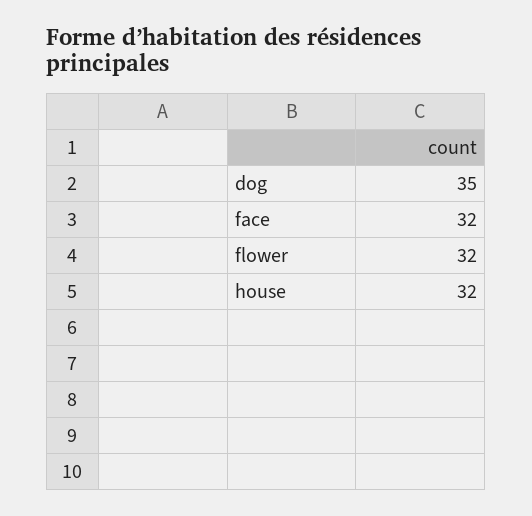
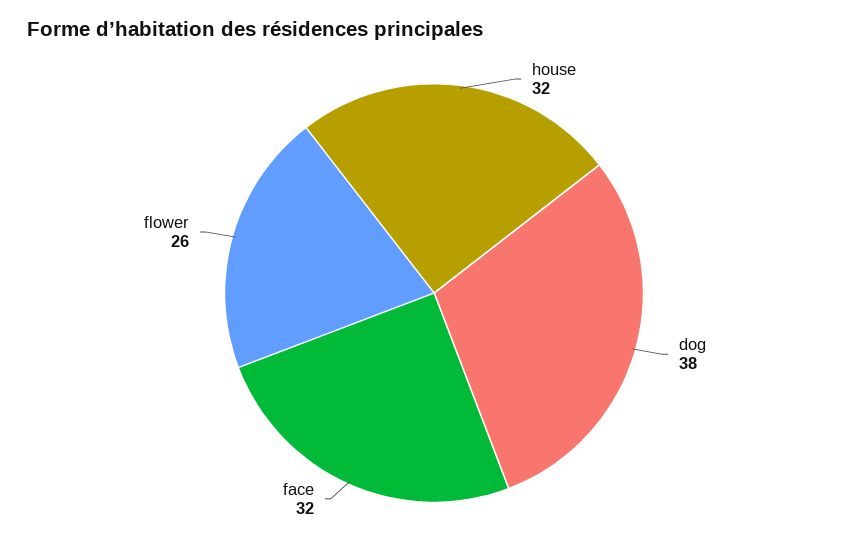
  {
-   "dog": 35,
+   "dog": 38,
    "face": 32,
-   "flower": 32,
+   "flower": 26,
    "house": 32
  }

